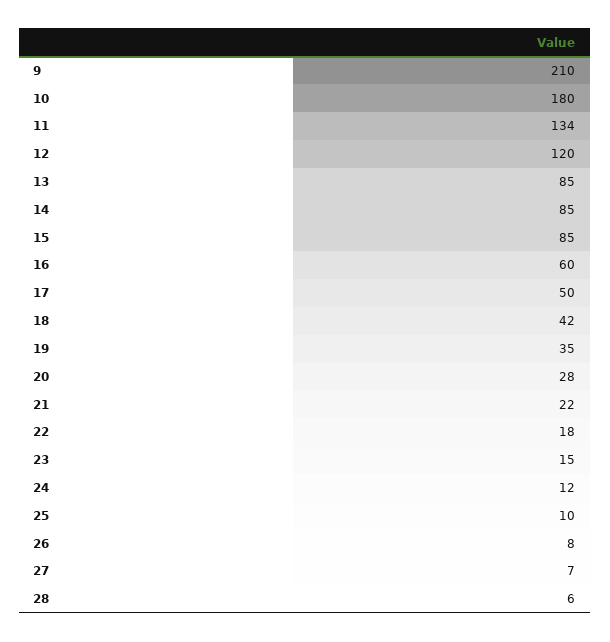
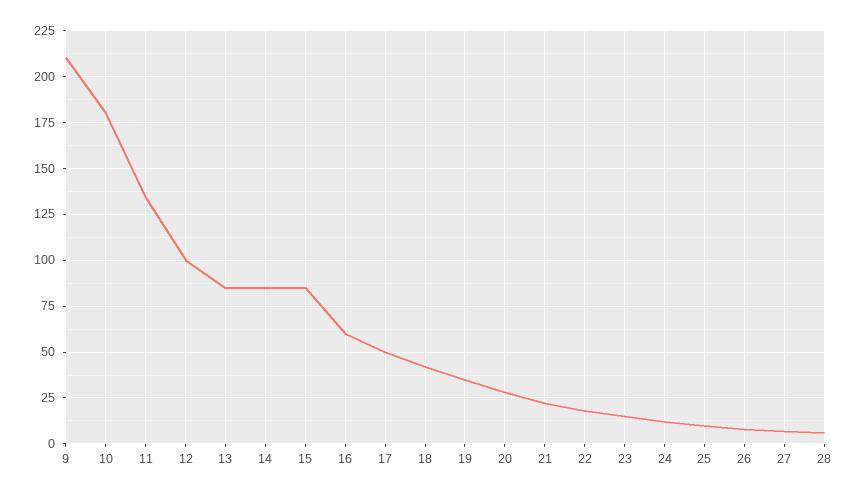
  {
    "9": 210,
    "10": 180,
    "11": 134,
-   "12": 120,
+   "12": 100,
    "13": 85,
    "14": 85,
    "15": 85,
    "16": 60,
    "17": 50,
    "18": 42,
    "19": 35,
    "20": 28,
    "21": 22,
    "22": 18,
    "23": 15,
    "24": 12,
    "25": 10,
    "26": 8,
    "27": 7,
    "28": 6
  }

